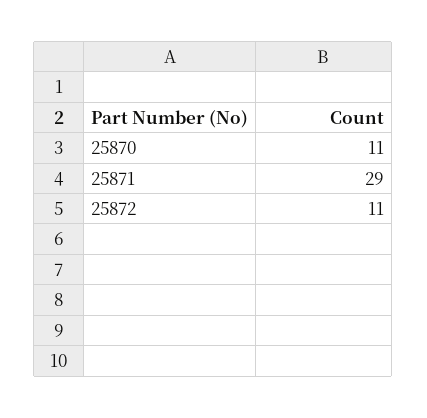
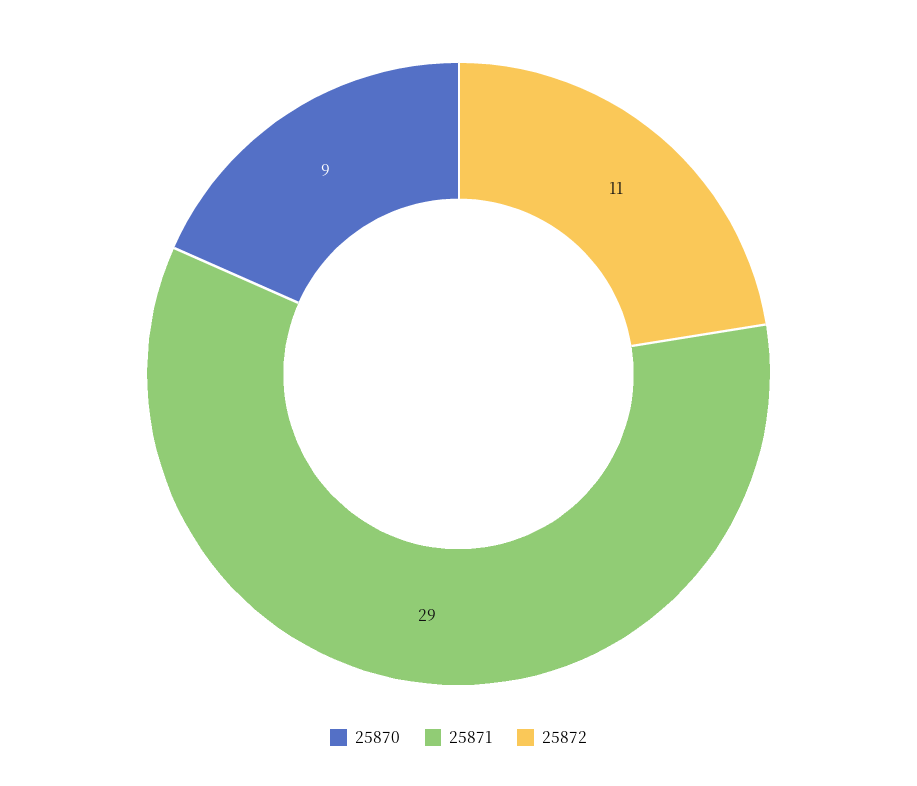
  {
-   "25870": 11,
+   "25870": 9,
    "25871": 29,
    "25872": 11
  }

